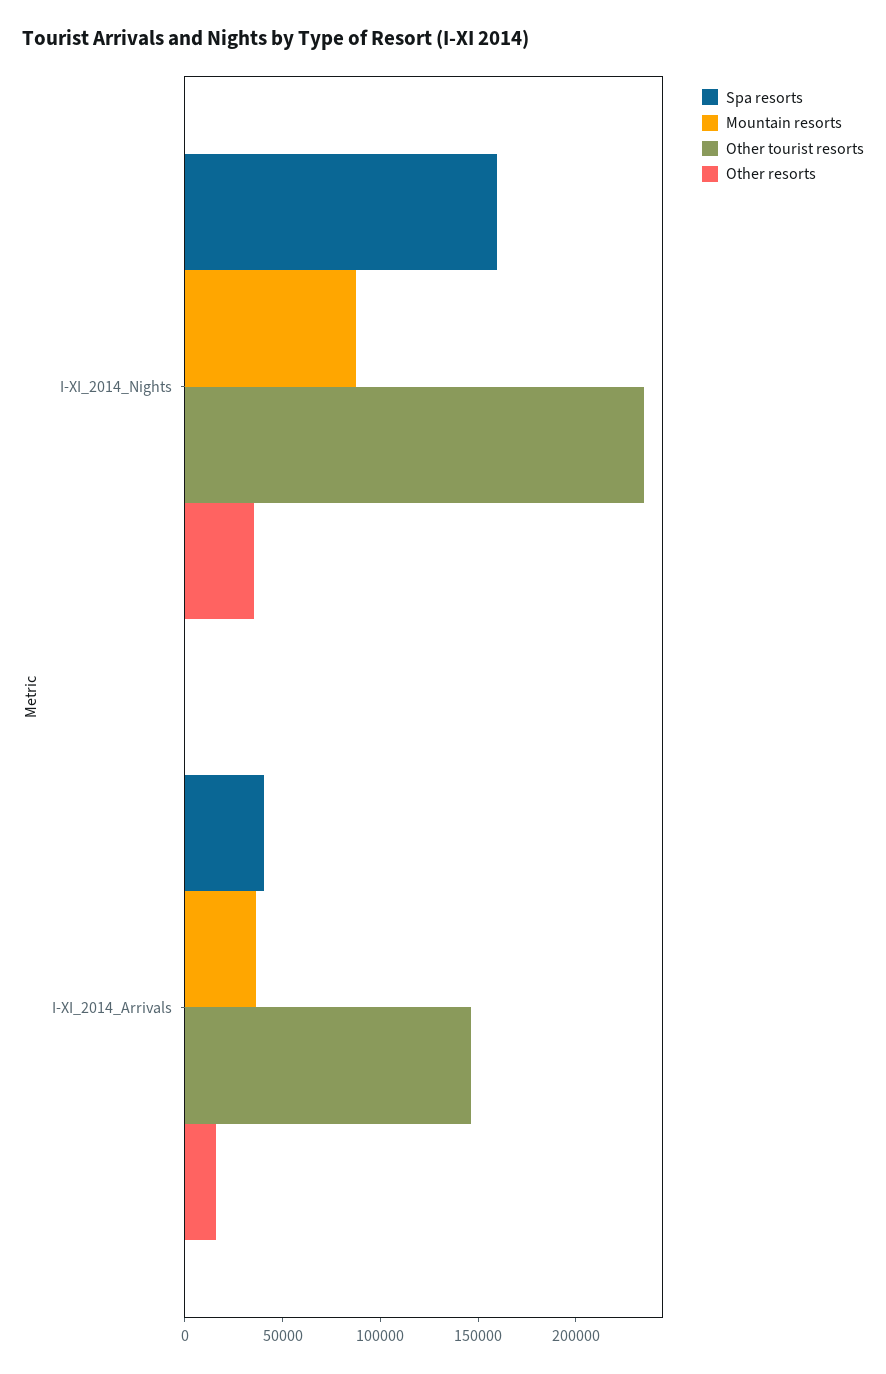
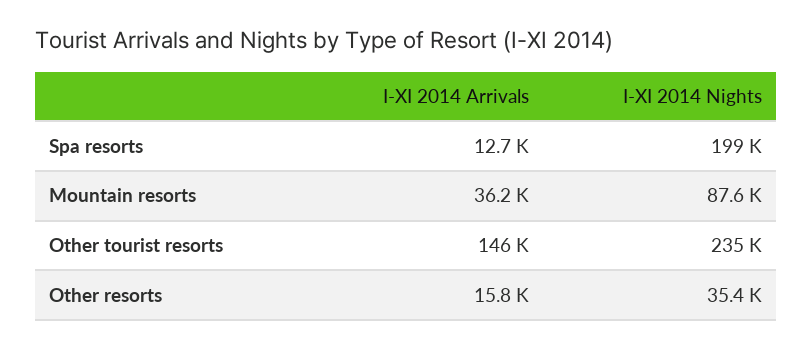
  {
    "Spa resorts": {
-     "I-XI_2014_Nights": 160000,
+     "I-XI_2014_Nights": 199000,
-     "I-XI_2014_Arrivals": 40000
+     "I-XI_2014_Arrivals": 12700
    },
    "Mountain resorts": {
      "I-XI_2014_Nights": 87600,
      "I-XI_2014_Arrivals": 36200
    },
    "Other tourist resorts": {
      "I-XI_2014_Nights": 235000,
      "I-XI_2014_Arrivals": 146000
    },
    "Other resorts": {
      "I-XI_2014_Nights": 35400,
      "I-XI_2014_Arrivals": 15800
    }
  }

